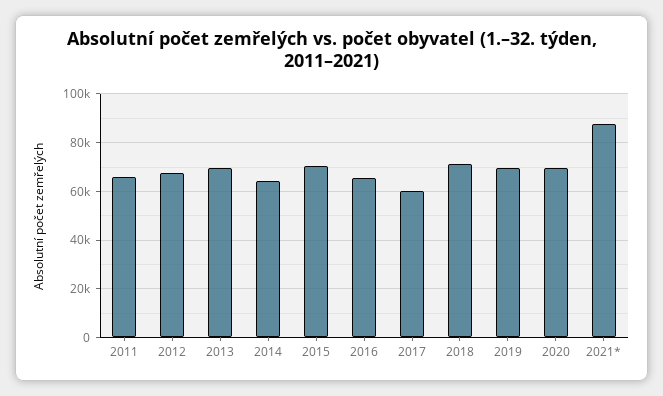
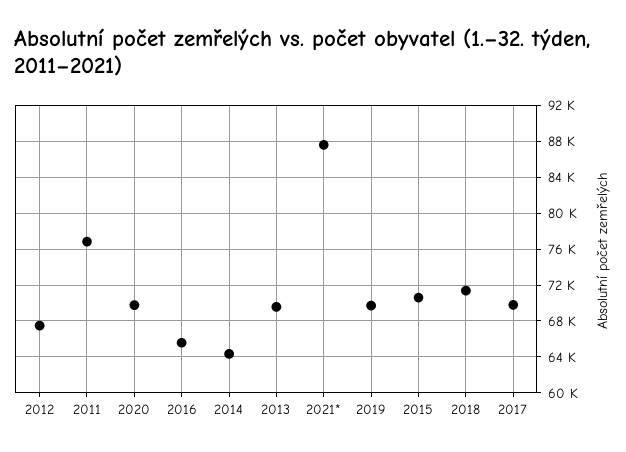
  {
-   "2011": 65000,
+   "2011": 77000,
    "2012": 67000,
    "2013": 70000,
    "2014": 64000,
    "2015": 71000,
    "2016": 66000,
-   "2017": 60000,
+   "2017": 70000,
    "2018": 71000,
    "2019": 70000,
    "2020": 70000,
    "2021*": 88000
  }

